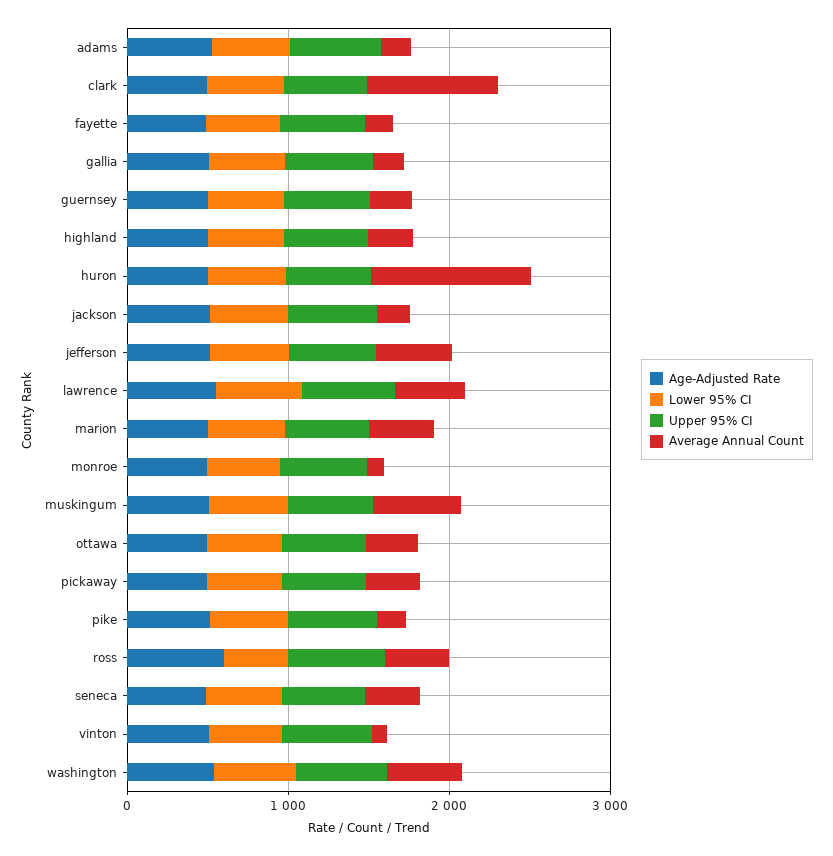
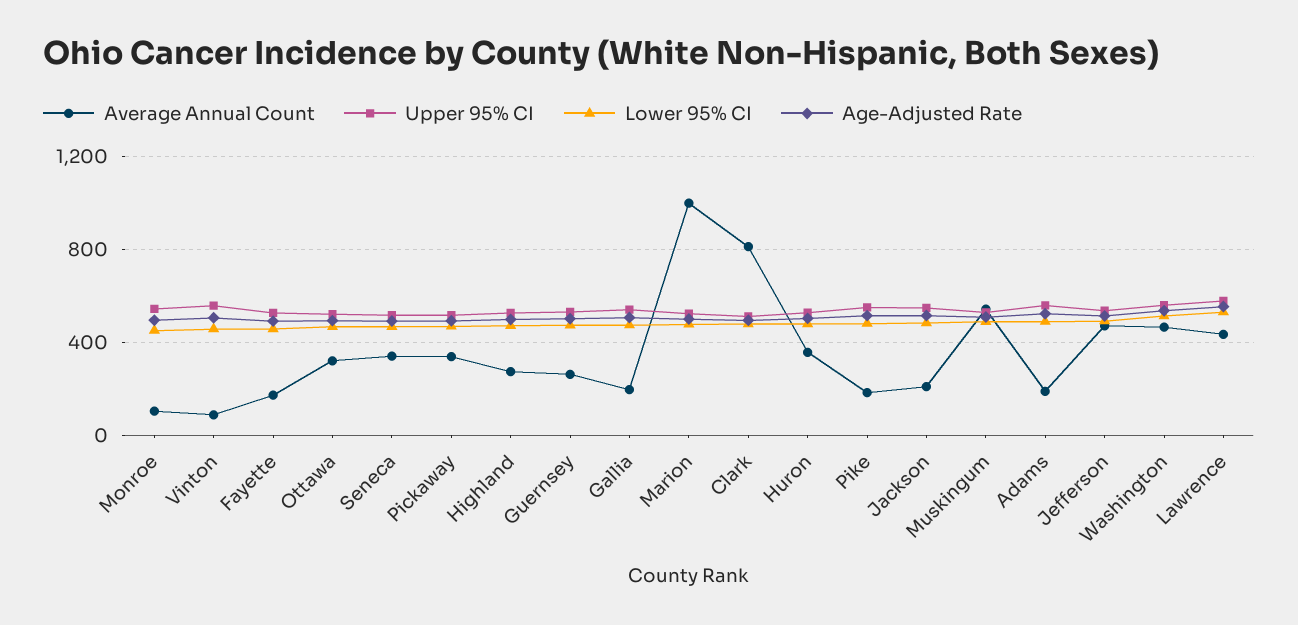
  {
    "Age-Adjusted Rate": {
      "adams": 500,
      "clark": 500,
      "fayette": 500,
      "gallia": 500,
      "guernsey": 500,
      "highland": 500,
      "huron": 500,
      "jackson": 500,
      "jefferson": 500,
      "lawrence": 550,
      "marion": 500,
      "monroe": 500,
      "muskingum": 500,
      "ottawa": 500,
      "pickaway": 500,
      "pike": 500,
-     "ross": 600,
      "seneca": 500,
      "vinton": 500,
      "washington": 550
    },
    "Lower 95% CI": {
      "adams": 500,
      "clark": 500,
      "fayette": 450,
      "gallia": 450,
      "guernsey": 450,
      "highland": 450,
      "huron": 500,
      "jackson": 500,
      "jefferson": 500,
      "lawrence": 550,
      "marion": 500,
      "monroe": 450,
      "muskingum": 500,
      "ottawa": 450,
      "pickaway": 450,
      "pike": 500,
-     "ross": 400,
      "seneca": 450,
      "vinton": 450,
      "washington": 500
    },
    "Upper 95% CI": {
      "adams": 550,
      "clark": 500,
      "fayette": 550,
      "gallia": 550,
      "guernsey": 550,
      "highland": 550,
      "huron": 550,
      "jackson": 550,
      "jefferson": 550,
      "lawrence": 600,
      "marion": 500,
      "monroe": 550,
      "muskingum": 550,
      "ottawa": 500,
      "pickaway": 500,
      "pike": 550,
-     "ross": 600,
      "seneca": 500,
      "vinton": 550,
      "washington": 550
    },
    "Average Annual Count": {
      "adams": 200,
      "clark": 800,
      "fayette": 150,
      "gallia": 200,
      "guernsey": 250,
      "highland": 250,
-     "huron": 1000,
+     "huron": 350,
      "jackson": 200,
      "jefferson": 450,
      "lawrence": 450,
-     "marion": 400,
+     "marion": 1000,
      "monroe": 100,
      "muskingum": 550,
      "ottawa": 300,
      "pickaway": 350,
      "pike": 200,
-     "ross": 400,
      "seneca": 350,
      "vinton": 100,
      "washington": 450
    }
  }

